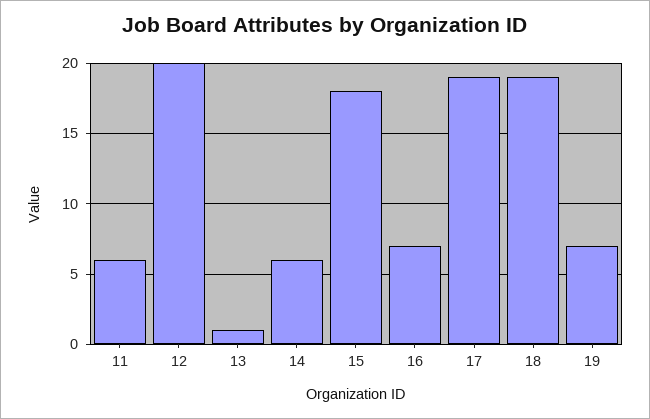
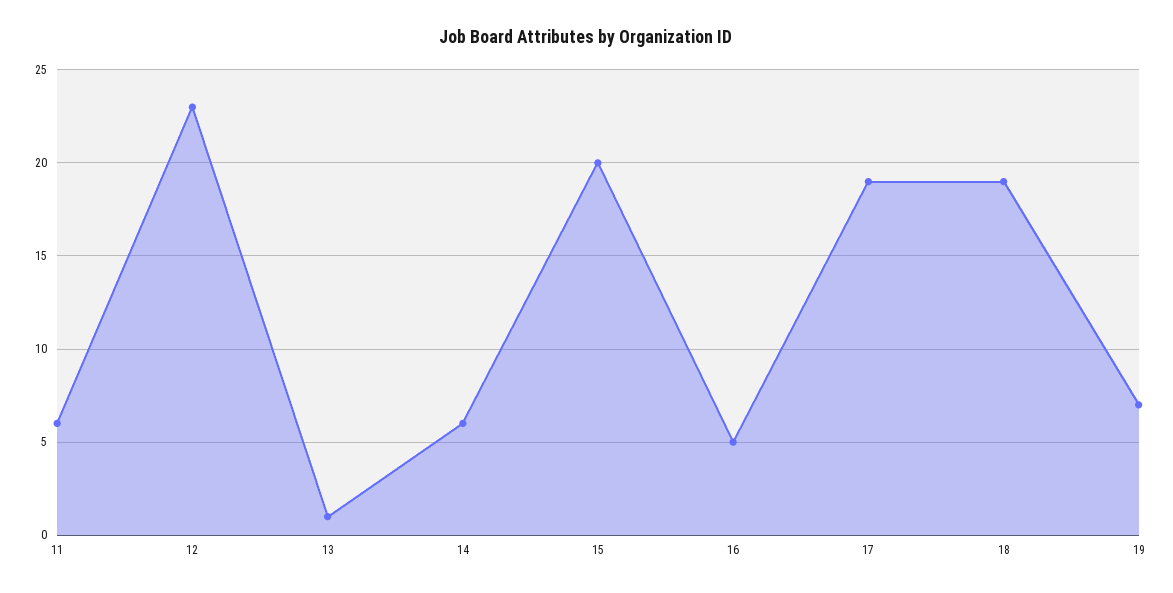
  {
    "11": 6,
-   "12": 20,
+   "12": 23,
    "13": 1,
    "14": 6,
-   "15": 18,
+   "15": 20,
-   "16": 7,
+   "16": 5,
    "17": 19,
    "18": 19,
    "19": 7
  }

